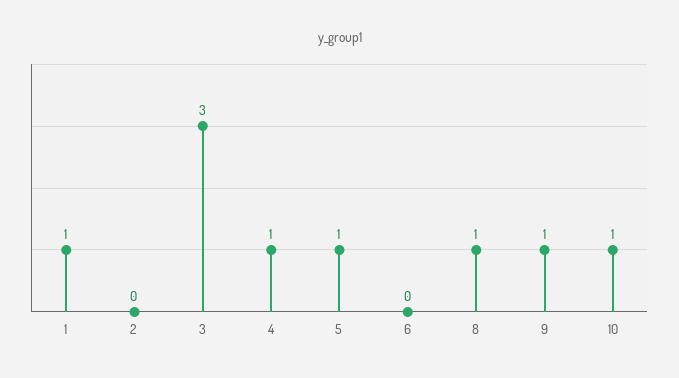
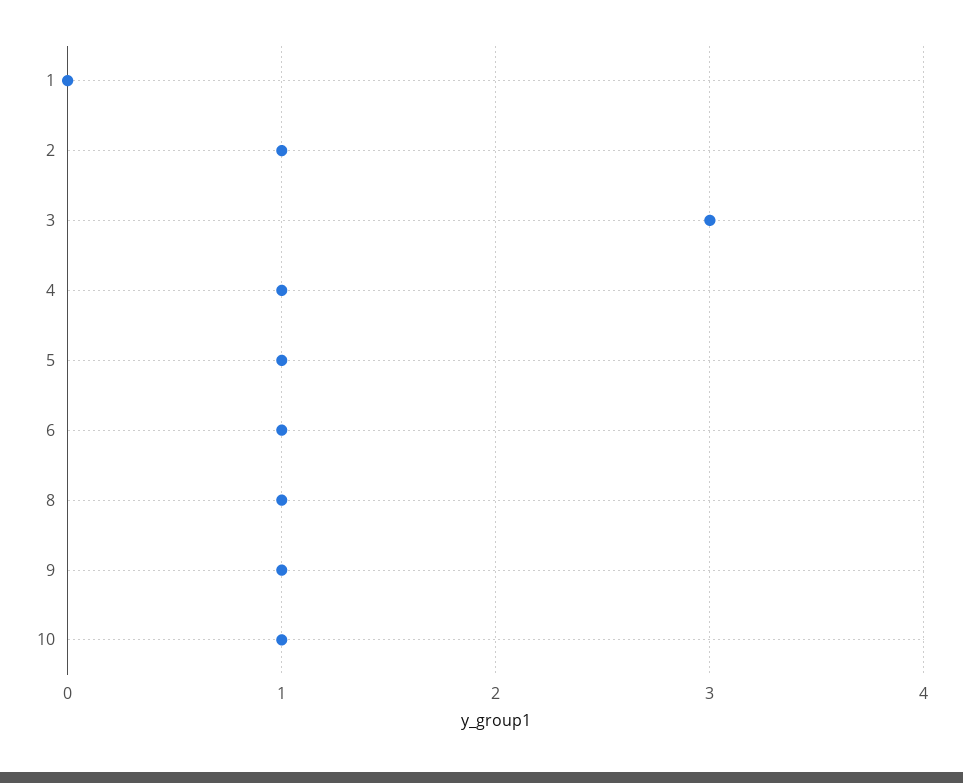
  {
-   "1": 1,
+   "1": 0,
-   "2": 0,
+   "2": 1,
    "3": 3,
    "4": 1,
    "5": 1,
-   "6": 0,
+   "6": 1,
    "8": 1,
    "9": 1,
    "10": 1
  }

